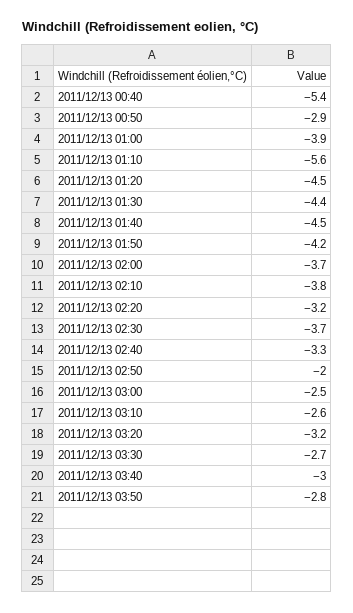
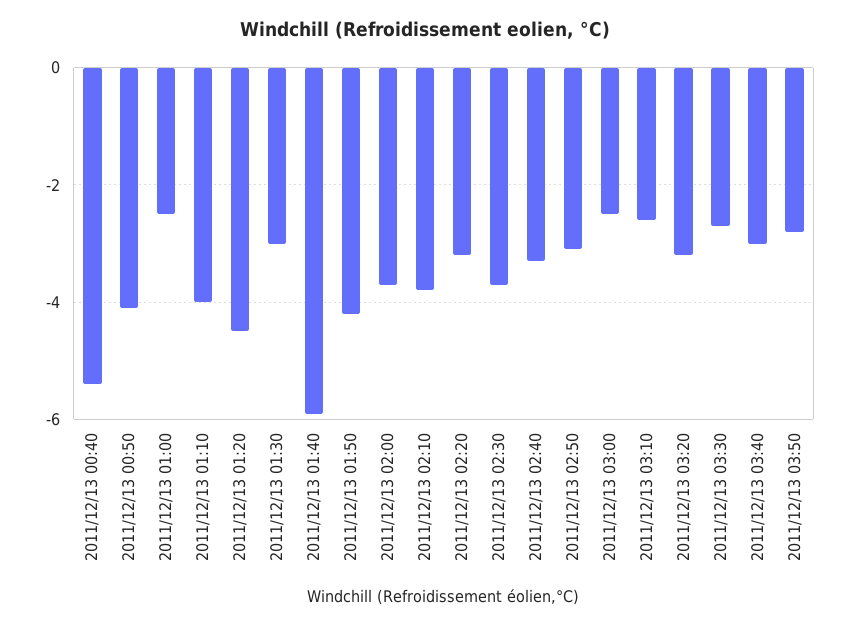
  {
    "2011/12/13 00:40": -5.4,
-   "2011/12/13 00:50": -2.9,
+   "2011/12/13 00:50": -4,
-   "2011/12/13 01:00": -3.9,
+   "2011/12/13 01:00": -2.5,
-   "2011/12/13 01:10": -5.6,
+   "2011/12/13 01:10": -4,
    "2011/12/13 01:20": -4.5,
-   "2011/12/13 01:30": -4.4,
+   "2011/12/13 01:30": -3,
-   "2011/12/13 01:40": -4.5,
+   "2011/12/13 01:40": -6,
    "2011/12/13 01:50": -4.2,
    "2011/12/13 02:00": -3.7,
    "2011/12/13 02:10": -3.8,
    "2011/12/13 02:20": -3.2,
    "2011/12/13 02:30": -3.7,
    "2011/12/13 02:40": -3.3,
-   "2011/12/13 02:50": -2,
+   "2011/12/13 02:50": -3,
    "2011/12/13 03:00": -2.5,
    "2011/12/13 03:10": -2.6,
    "2011/12/13 03:20": -3.2,
    "2011/12/13 03:30": -2.7,
    "2011/12/13 03:40": -3,
    "2011/12/13 03:50": -2.8
  }

